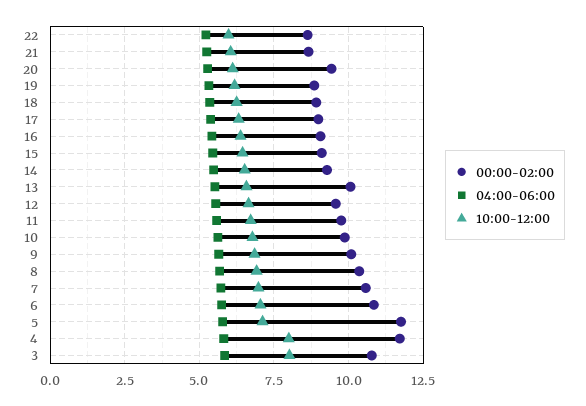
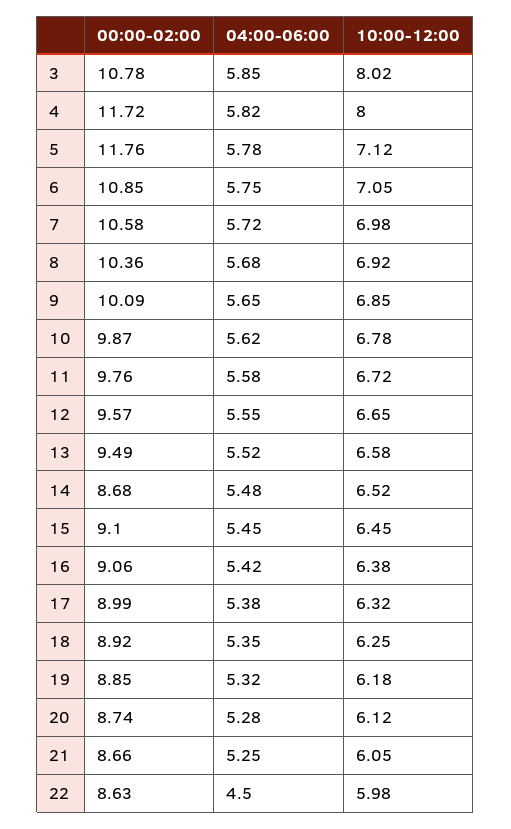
  {
    "00:00-02:00": {
      "22": 8.63,
      "21": 8.66,
-     "20": 9.5,
+     "20": 8.74,
      "19": 8.85,
      "18": 8.92,
      "17": 8.99,
      "16": 9.06,
      "15": 9.1,
-     "14": 9.25,
+     "14": 8.68,
-     "13": 10,
+     "13": 9.49,
      "12": 9.57,
      "11": 9.76,
      "10": 9.87,
      "9": 10.09,
      "8": 10.36,
      "7": 10.58,
      "6": 10.85,
      "5": 11.76,
      "4": 11.72,
      "3": 10.78
    },
    "04:00-06:00": {
-     "22": 5.25,
+     "22": 4.5,
      "21": 5.25,
      "20": 5.28,
      "19": 5.32,
      "18": 5.35,
      "17": 5.38,
      "16": 5.42,
      "15": 5.45,
      "14": 5.48,
      "13": 5.52,
      "12": 5.55,
      "11": 5.58,
      "10": 5.62,
      "9": 5.65,
      "8": 5.68,
      "7": 5.72,
      "6": 5.75,
      "5": 5.78,
      "4": 5.82,
      "3": 5.85
    },
    "10:00-12:00": {
      "22": 5.98,
      "21": 6.05,
      "20": 6.12,
      "19": 6.18,
      "18": 6.25,
      "17": 6.32,
      "16": 6.38,
      "15": 6.45,
      "14": 6.52,
      "13": 6.58,
      "12": 6.65,
      "11": 6.72,
      "10": 6.78,
      "9": 6.85,
      "8": 6.92,
      "7": 6.98,
      "6": 7.05,
      "5": 7.12,
      "4": 8,
      "3": 8.02
    }
  }

